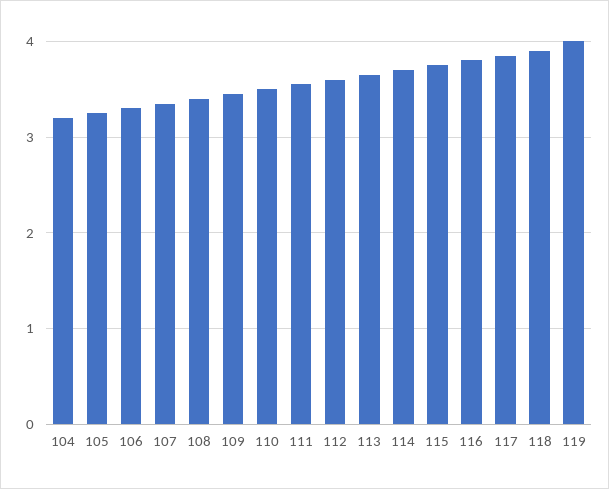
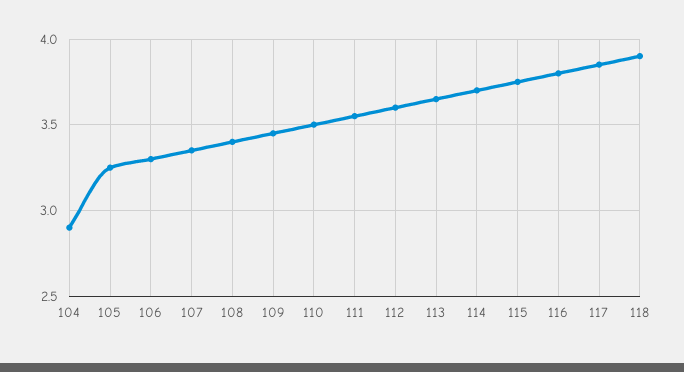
  {
-   "104": 3.2,
+   "104": 2.9,
    "105": 3.25,
    "106": 3.3,
    "107": 3.35,
    "108": 3.4,
    "109": 3.45,
    "110": 3.5,
    "111": 3.55,
    "112": 3.6,
    "113": 3.65,
    "114": 3.7,
    "115": 3.75,
    "116": 3.8,
    "117": 3.85,
-   "118": 3.9,
+   "118": 3.9
-   "119": 4
  }

